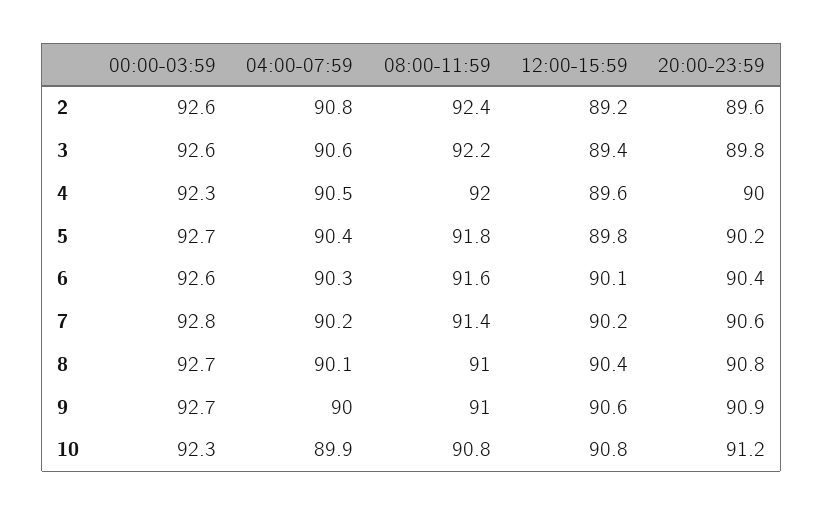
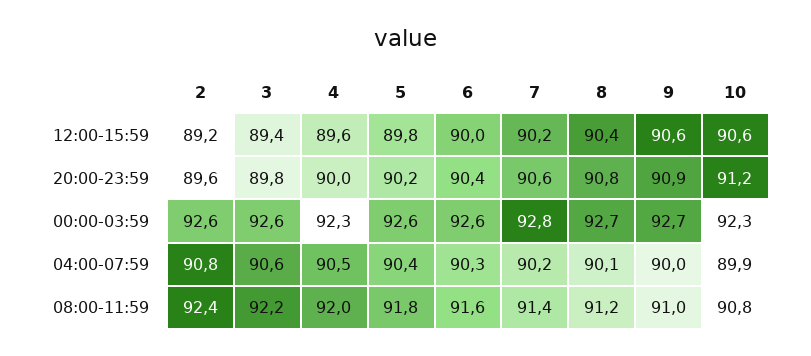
  {
    "00:00-03:59": {
      "2": 92.6,
      "3": 92.6,
      "4": 92.3,
-     "5": 92.7,
+     "5": 92.6,
      "6": 92.6,
      "7": 92.8,
      "8": 92.7,
      "9": 92.7,
      "10": 92.3
    },
    "04:00-07:59": {
      "2": 90.8,
      "3": 90.6,
      "4": 90.5,
      "5": 90.4,
      "6": 90.3,
      "7": 90.2,
      "8": 90.1,
      "9": 90,
      "10": 89.9
    },
    "08:00-11:59": {
      "2": 92.4,
      "3": 92.2,
      "4": 92,
      "5": 91.8,
      "6": 91.6,
      "7": 91.4,
-     "8": 91,
+     "8": 91.2,
      "9": 91,
      "10": 90.8
    },
    "12:00-15:59": {
      "2": 89.2,
      "3": 89.4,
      "4": 89.6,
      "5": 89.8,
-     "6": 90.1,
+     "6": 90,
      "7": 90.2,
      "8": 90.4,
      "9": 90.6,
-     "10": 90.8
+     "10": 90.6
    },
    "20:00-23:59": {
      "2": 89.6,
      "3": 89.8,
      "4": 90,
      "5": 90.2,
      "6": 90.4,
      "7": 90.6,
      "8": 90.8,
      "9": 90.9,
      "10": 91.2
    }
  }

